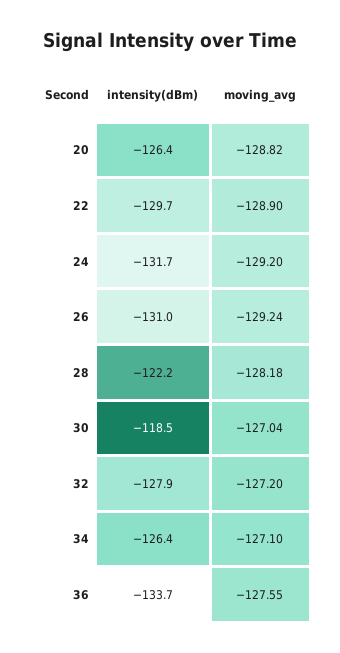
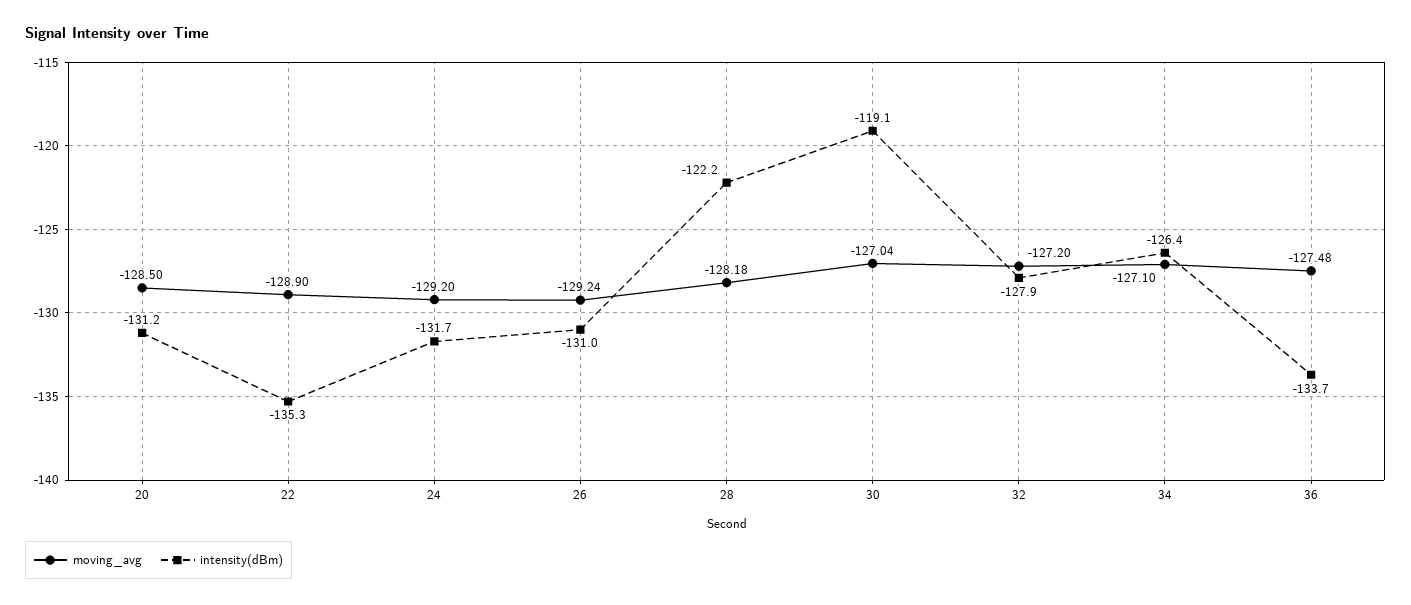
  {
    "intensity(dBm)": {
-     "20": -126.4,
+     "20": -131.2,
-     "22": -129.7,
+     "22": -135.3,
      "24": -131.7,
      "26": -131,
      "28": -122.2,
-     "30": -118.5,
+     "30": -119.1,
      "32": -127.9,
      "34": -126.4,
      "36": -133.7
    },
    "moving_avg": {
-     "20": -128.82,
+     "20": -128.5,
      "22": -128.9,
      "24": -129.2,
      "26": -129.24,
      "28": -128.18,
      "30": -127.04,
      "32": -127.2,
      "34": -127.1,
-     "36": -127.55
+     "36": -127.48
    }
  }

